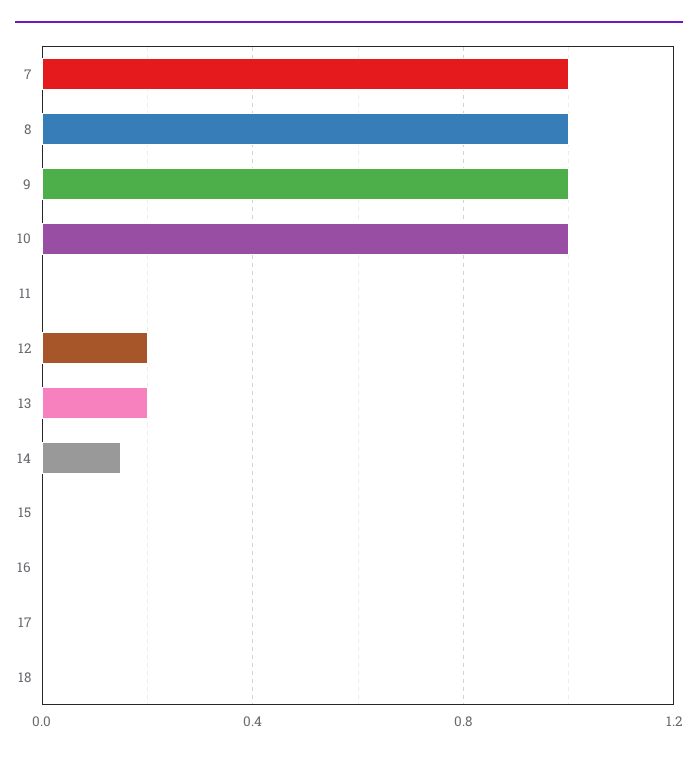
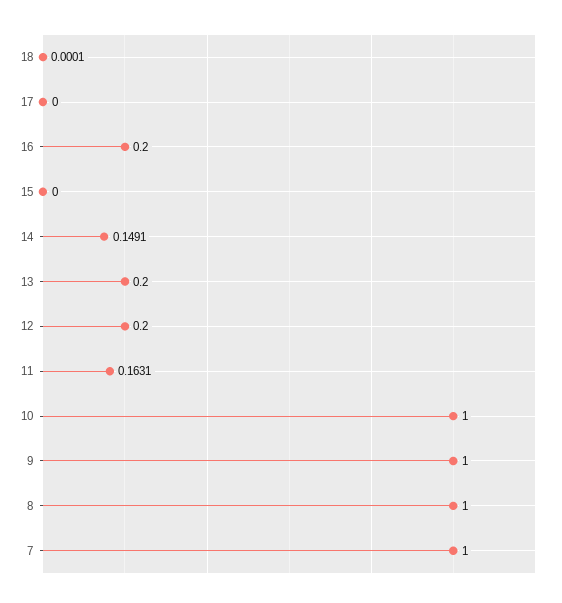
  {
    "7": 1,
    "8": 1,
    "9": 1,
    "10": 1,
-   "11": 0,
+   "11": 0.1631,
    "12": 0.2,
    "13": 0.2,
    "14": 0.1491,
    "15": 0,
-   "16": 0,
+   "16": 0.2,
    "17": 0,
    "18": 0.0001
  }

